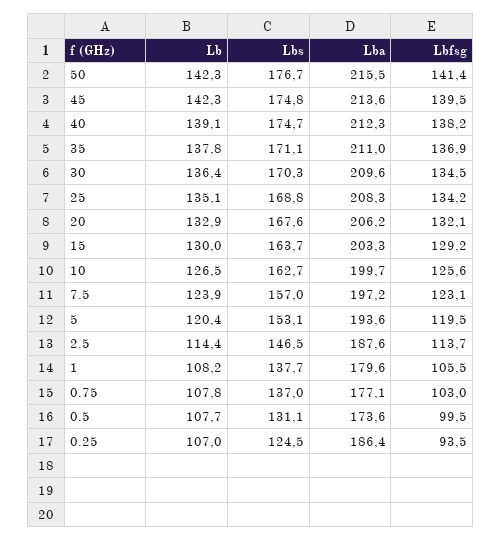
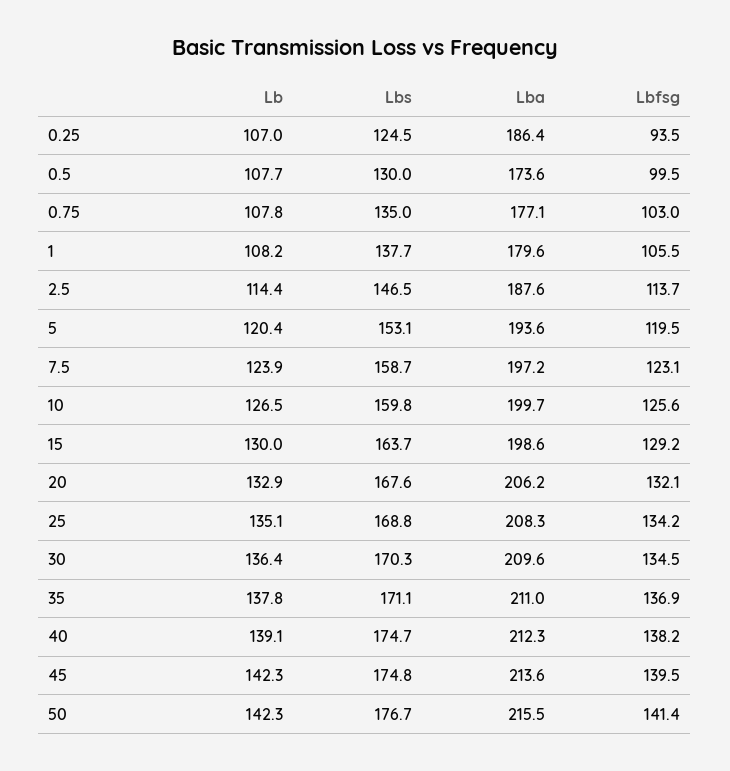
  {
    "Lb": {
      "50": 142.3,
      "45": 142.3,
      "40": 139.1,
      "35": 137.8,
      "30": 136.4,
      "25": 135.1,
      "20": 132.9,
      "15": 130,
      "10": 126.5,
      "7.5": 123.9,
      "5": 120.4,
      "2.5": 114.4,
      "1": 108.2,
      "0.75": 107.8,
      "0.5": 107.7,
      "0.25": 107
    },
    "Lbs": {
      "50": 176.7,
      "45": 174.8,
      "40": 174.7,
      "35": 171.1,
      "30": 170.3,
      "25": 168.8,
      "20": 167.6,
      "15": 163.7,
-     "10": 162.7,
+     "10": 159.8,
-     "7.5": 157,
+     "7.5": 158.7,
      "5": 153.1,
      "2.5": 146.5,
      "1": 137.7,
-     "0.75": 137,
+     "0.75": 135,
-     "0.5": 131.1,
+     "0.5": 130,
      "0.25": 124.5
    },
    "Lba": {
      "50": 215.5,
      "45": 213.6,
      "40": 212.3,
      "35": 211,
      "30": 209.6,
      "25": 208.3,
      "20": 206.2,
-     "15": 203.3,
+     "15": 198.6,
      "10": 199.7,
      "7.5": 197.2,
      "5": 193.6,
      "2.5": 187.6,
      "1": 179.6,
      "0.75": 177.1,
      "0.5": 173.6,
      "0.25": 186.4
    },
    "Lbfsg": {
      "50": 141.4,
      "45": 139.5,
      "40": 138.2,
      "35": 136.9,
      "30": 134.5,
      "25": 134.2,
      "20": 132.1,
      "15": 129.2,
      "10": 125.6,
      "7.5": 123.1,
      "5": 119.5,
      "2.5": 113.7,
      "1": 105.5,
      "0.75": 103,
      "0.5": 99.5,
      "0.25": 93.5
    }
  }

